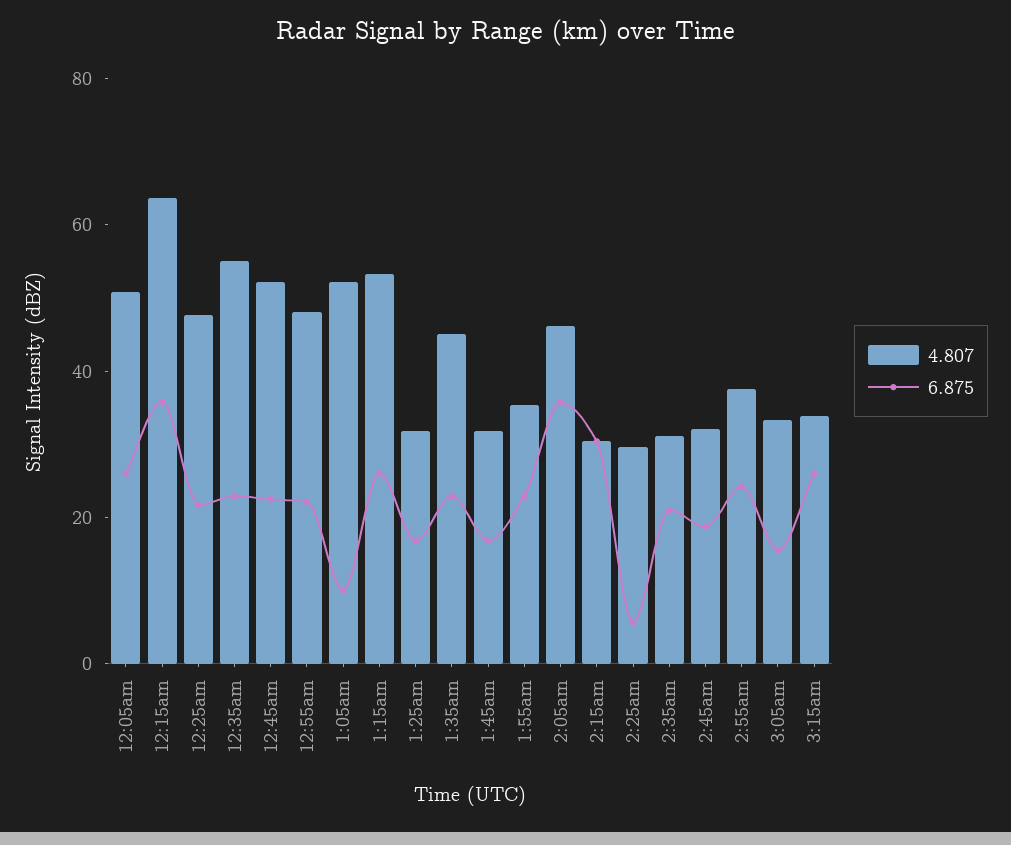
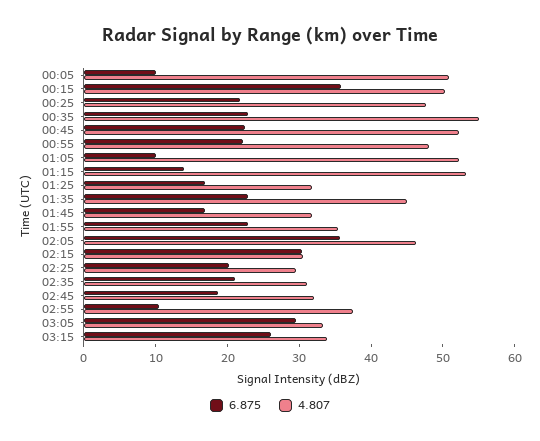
  {
    "4.807": {
      "12:05am": 50,
-     "12:15am": 65,
+     "12:15am": 50,
      "12:25am": 48,
      "12:35am": 56,
      "12:45am": 52,
      "12:55am": 48,
      "1:05am": 52,
      "1:15am": 54,
      "1:25am": 32,
      "1:35am": 46,
      "1:45am": 32,
      "1:55am": 36,
      "2:05am": 46,
      "2:15am": 30,
      "2:25am": 30,
      "2:35am": 32,
      "2:45am": 32,
      "2:55am": 38,
      "3:05am": 34,
      "3:15am": 34
    },
    "6.875": {
-     "12:05am": 25,
+     "12:05am": 10,
      "12:15am": 36,
      "12:25am": 22,
      "12:35am": 22,
      "12:45am": 22,
      "12:55am": 22,
      "1:05am": 10,
-     "1:15am": 25,
+     "1:15am": 14,
      "1:25am": 16,
      "1:35am": 22,
      "1:45am": 16,
      "1:55am": 22,
      "2:05am": 36,
      "2:15am": 30,
-     "2:25am": 5,
+     "2:25am": 20,
      "2:35am": 22,
      "2:45am": 18,
-     "2:55am": 25,
+     "2:55am": 10,
-     "3:05am": 15,
+     "3:05am": 30,
      "3:15am": 26
    }
  }

